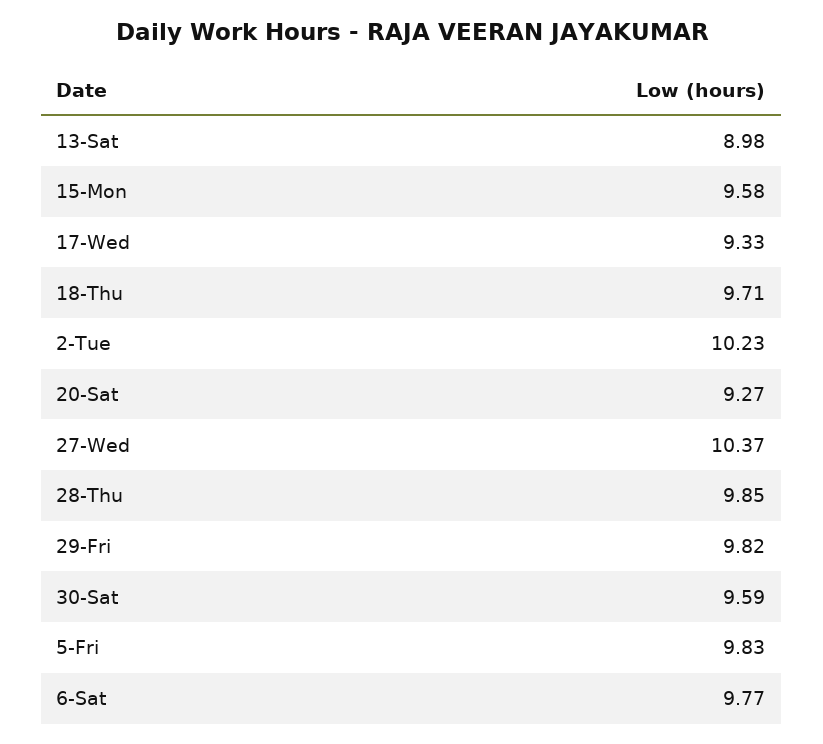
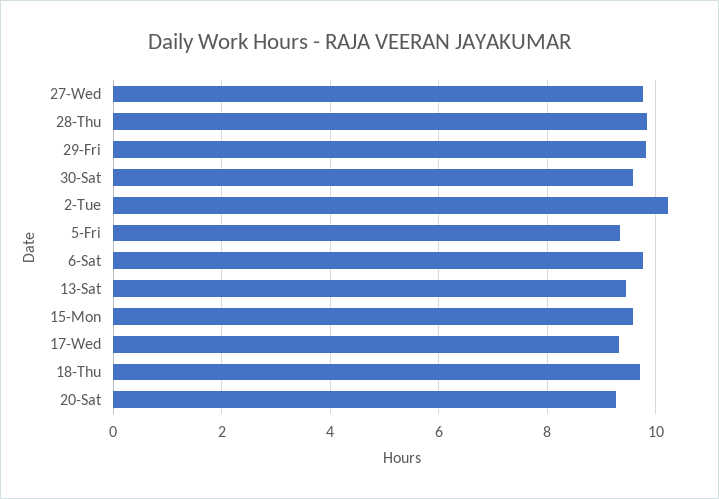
  {
-   "13-Sat": 8.98,
+   "13-Sat": 9.4,
    "15-Mon": 9.58,
    "17-Wed": 9.33,
    "18-Thu": 9.71,
    "2-Tue": 10.23,
    "20-Sat": 9.27,
-   "27-Wed": 10.37,
+   "27-Wed": 9.8,
    "28-Thu": 9.85,
    "29-Fri": 9.82,
    "30-Sat": 9.59,
-   "5-Fri": 9.83,
+   "5-Fri": 9.4,
    "6-Sat": 9.77
  }

